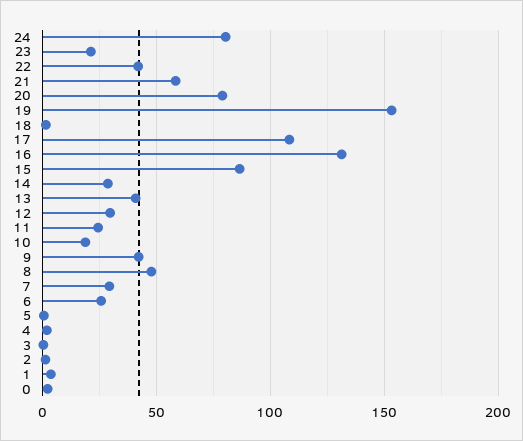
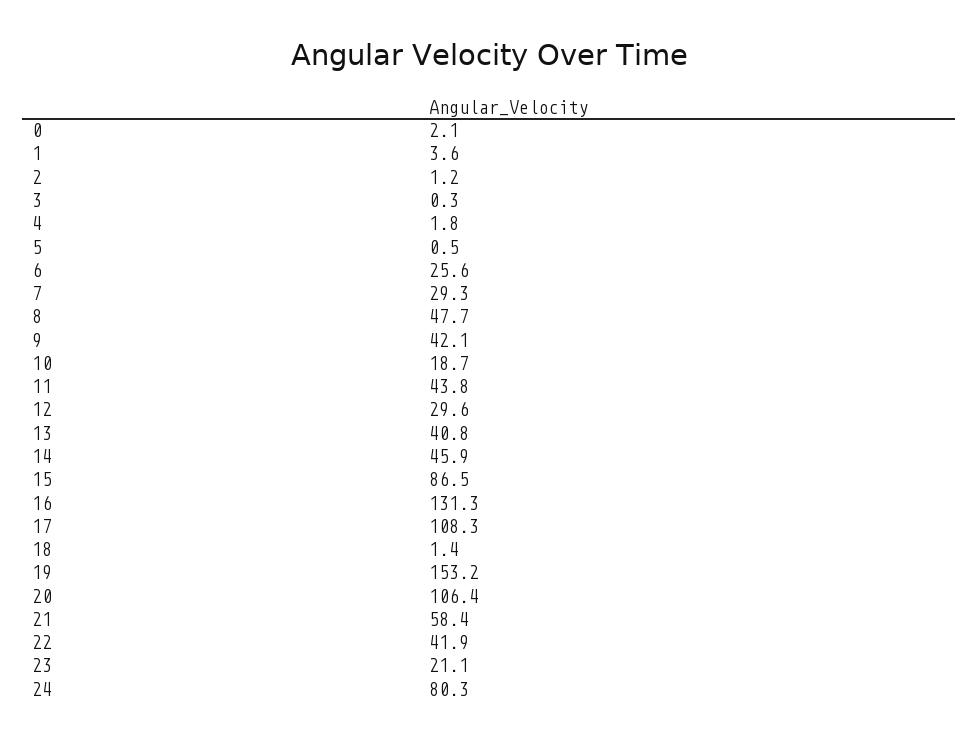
  {
    "24": 80.3,
    "23": 21.1,
    "22": 41.9,
    "21": 58.4,
-   "20": 80,
+   "20": 106.4,
    "19": 153.2,
    "18": 1.4,
    "17": 108.3,
    "16": 131.3,
    "15": 86.5,
-   "14": 30,
+   "14": 45.9,
    "13": 40.8,
    "12": 29.6,
-   "11": 25,
+   "11": 43.8,
    "10": 18.7,
    "9": 42.1,
    "8": 47.7,
    "7": 29.3,
    "6": 25.6,
    "5": 0.5,
    "4": 1.8,
    "3": 0.3,
    "2": 1.2,
    "1": 3.6,
    "0": 2.1
  }

